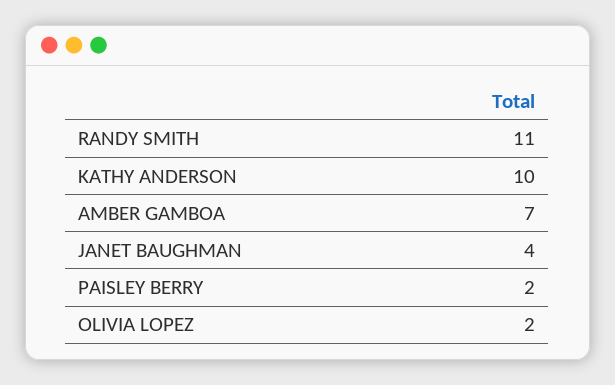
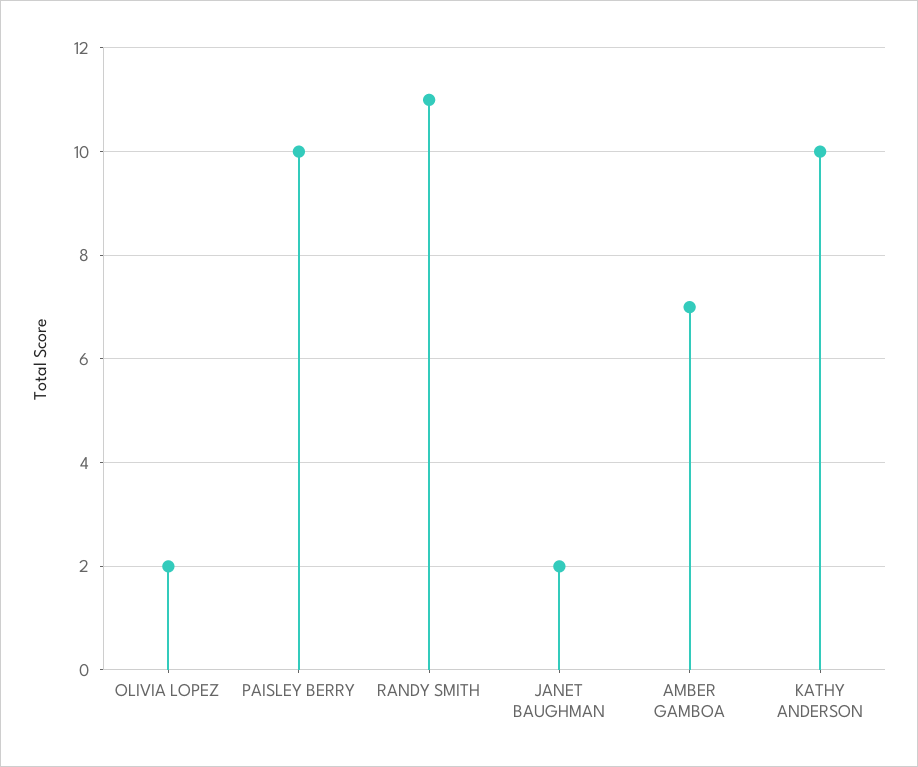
  {
    "RANDY SMITH": 11,
    "KATHY ANDERSON": 10,
    "AMBER GAMBOA": 7,
-   "JANET BAUGHMAN": 4,
+   "JANET BAUGHMAN": 2,
-   "PAISLEY BERRY": 2,
+   "PAISLEY BERRY": 10,
    "OLIVIA LOPEZ": 2
  }

